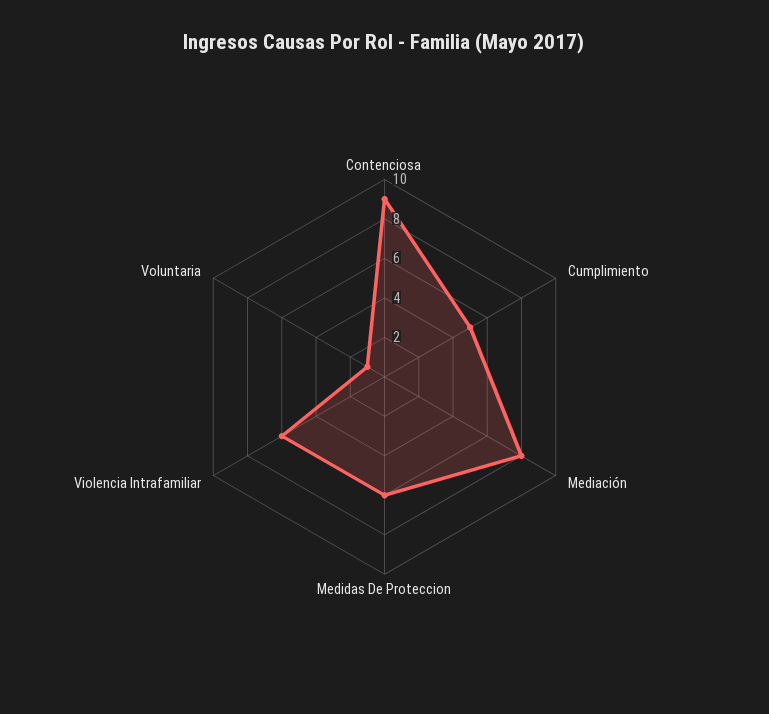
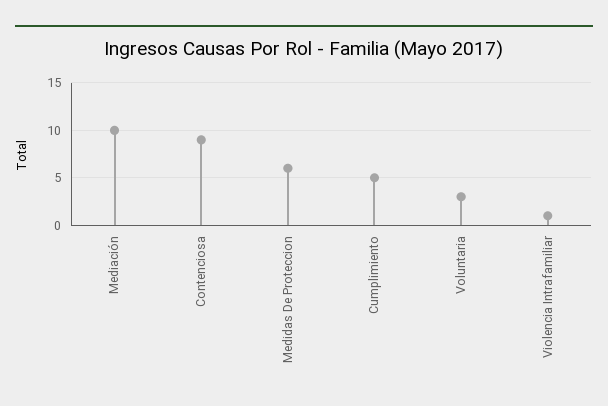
  {
    "Contenciosa": 9,
    "Cumplimiento": 5,
-   "Mediación": 8,
+   "Mediación": 10,
    "Medidas De Proteccion": 6,
-   "Violencia Intrafamiliar": 6,
+   "Violencia Intrafamiliar": 1,
-   "Voluntaria": 1
+   "Voluntaria": 3
  }

